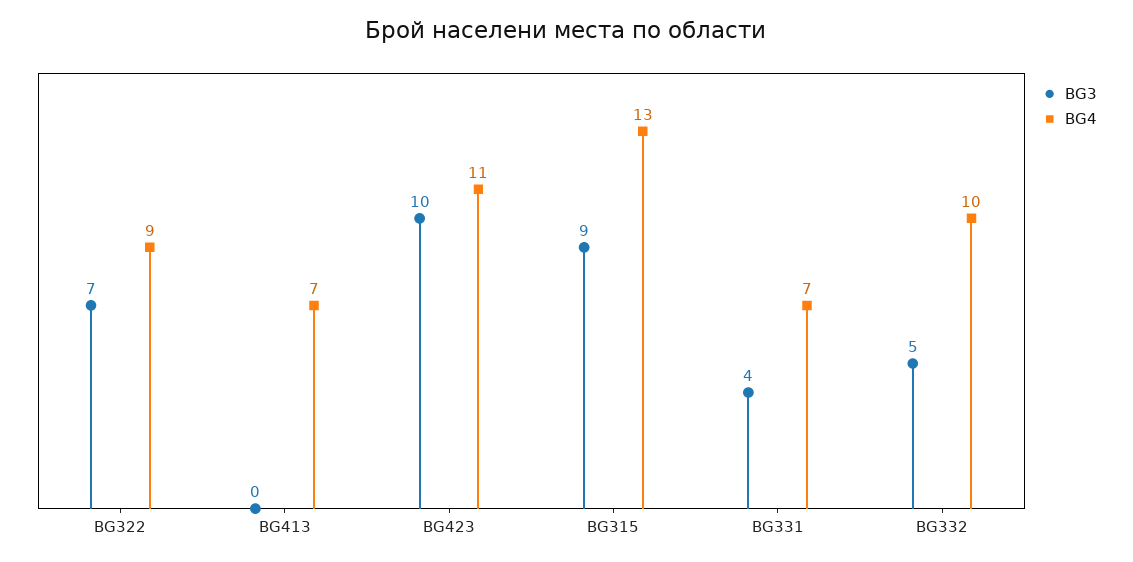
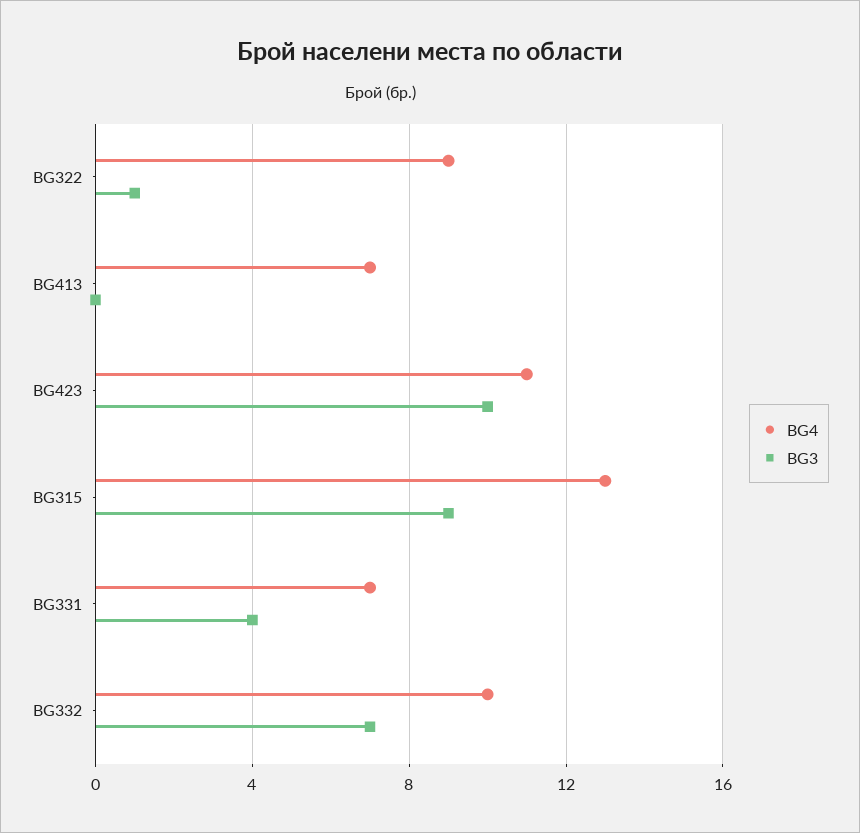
  {
    "BG3": {
-     "BG322": 7,
+     "BG322": 1,
      "BG413": 0,
      "BG423": 10,
      "BG315": 9,
      "BG331": 4,
-     "BG332": 5
+     "BG332": 7
    },
    "BG4": {
      "BG322": 9,
      "BG413": 7,
      "BG423": 11,
      "BG315": 13,
      "BG331": 7,
      "BG332": 10
    }
  }

